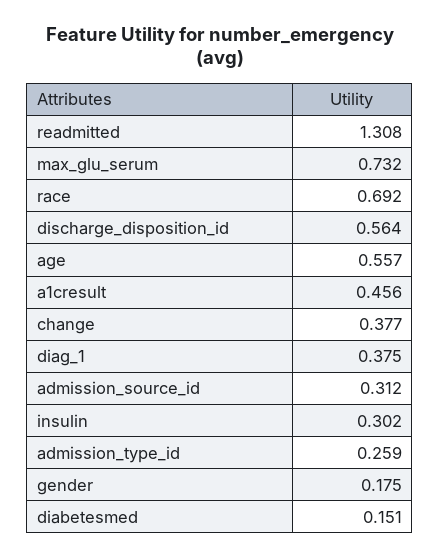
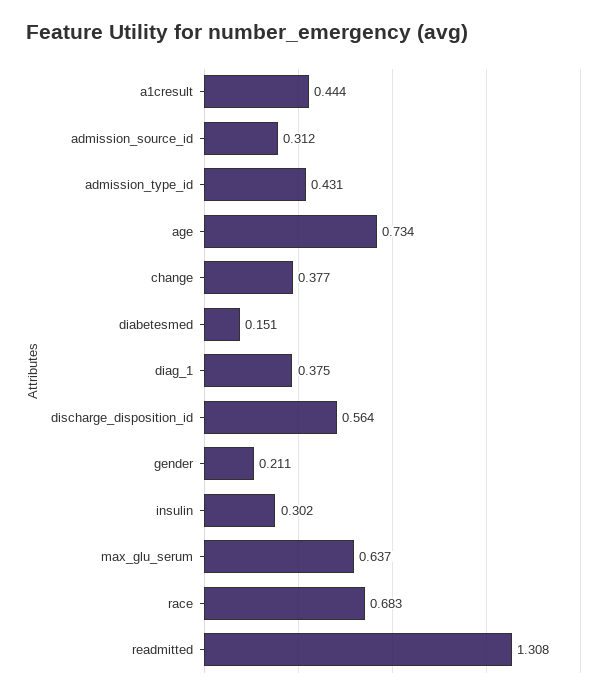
  {
    "readmitted": 1.308,
-   "max_glu_serum": 0.732,
+   "max_glu_serum": 0.637,
-   "race": 0.692,
+   "race": 0.683,
    "discharge_disposition_id": 0.564,
-   "age": 0.557,
+   "age": 0.734,
-   "a1cresult": 0.456,
+   "a1cresult": 0.444,
    "change": 0.377,
    "diag_1": 0.375,
    "admission_source_id": 0.312,
    "insulin": 0.302,
-   "admission_type_id": 0.259,
+   "admission_type_id": 0.431,
-   "gender": 0.175,
+   "gender": 0.211,
    "diabetesmed": 0.151
  }

